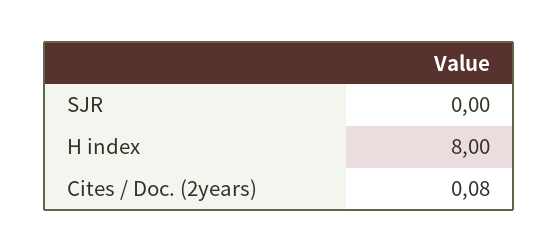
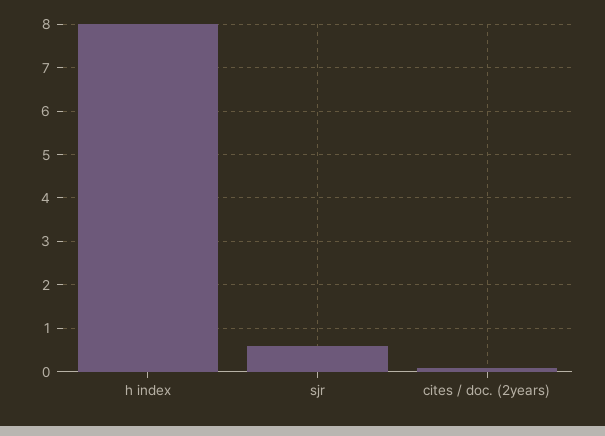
  {
-   "SJR": 0,
+   "SJR": 0.6,
    "H index": 8,
    "Cites / Doc. (2years)": 0.08
  }

